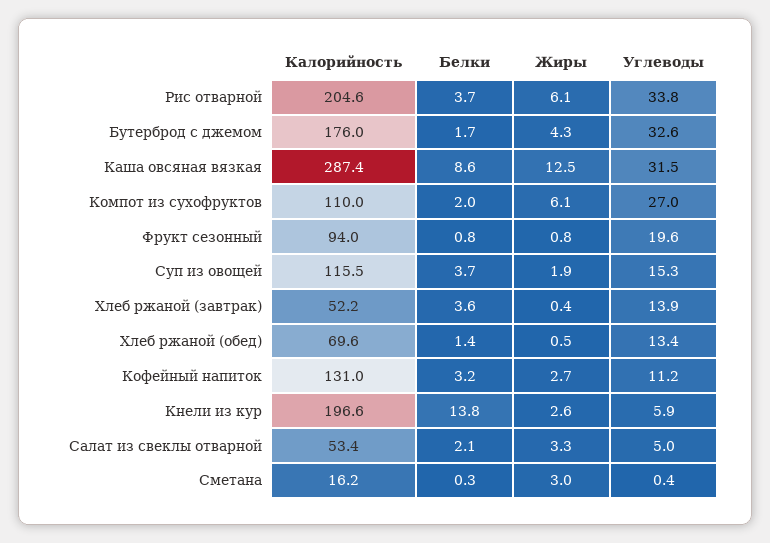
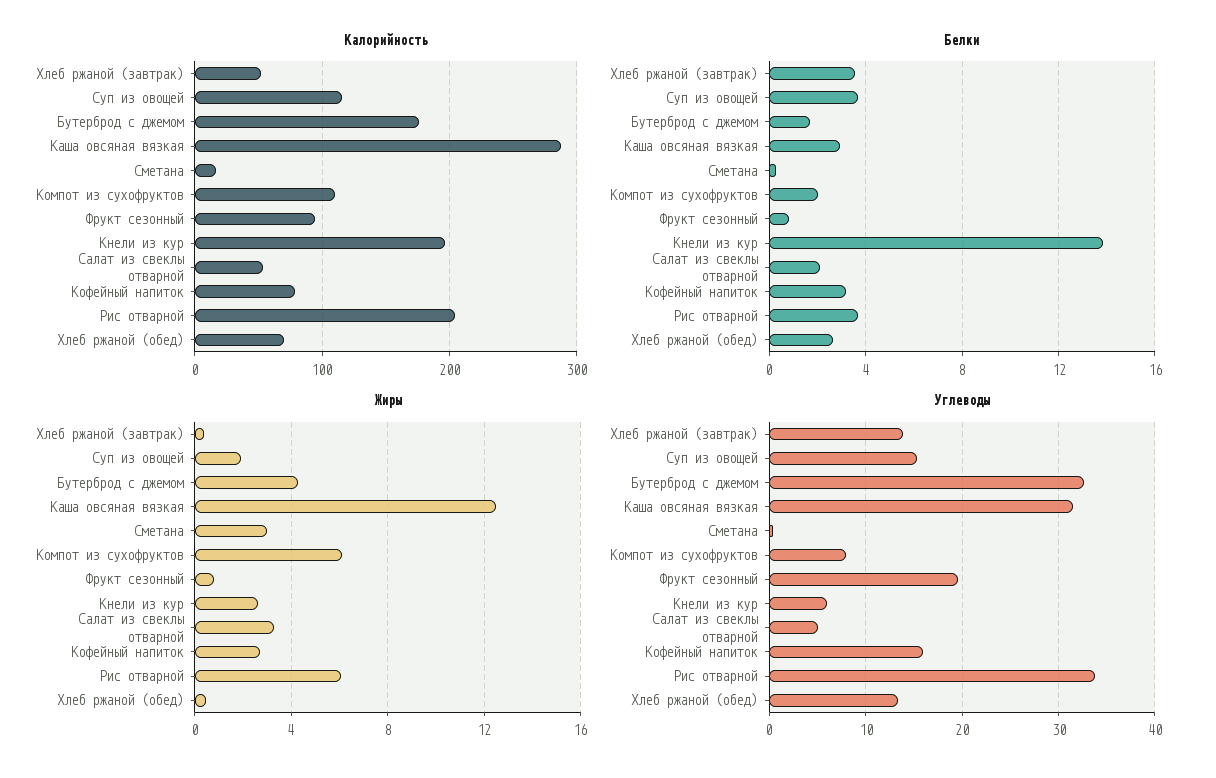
  {
    "Калорийность": {
      "Рис отварной": 204.6,
      "Бутерброд с джемом": 176,
      "Каша овсяная вязкая": 287.4,
      "Компот из сухофруктов": 110,
      "Фрукт сезонный": 94,
      "Суп из овощей": 115.5,
      "Хлеб ржаной (завтрак)": 52.2,
      "Хлеб ржаной (обед)": 69.6,
-     "Кофейный напиток": 131,
+     "Кофейный напиток": 80,
      "Кнели из кур": 196.6,
      "Салат из свеклы отварной": 53.4,
      "Сметана": 16.2
    },
    "Белки": {
      "Рис отварной": 3.7,
      "Бутерброд с джемом": 1.7,
-     "Каша овсяная вязкая": 8.6,
+     "Каша овсяная вязкая": 3,
      "Компот из сухофруктов": 2,
      "Фрукт сезонный": 0.8,
      "Суп из овощей": 3.7,
      "Хлеб ржаной (завтрак)": 3.6,
-     "Хлеб ржаной (обед)": 1.4,
+     "Хлеб ржаной (обед)": 2.5,
      "Кофейный напиток": 3.2,
      "Кнели из кур": 13.8,
      "Салат из свеклы отварной": 2.1,
      "Сметана": 0.3
    },
    "Жиры": {
      "Рис отварной": 6.1,
      "Бутерброд с джемом": 4.3,
      "Каша овсяная вязкая": 12.5,
      "Компот из сухофруктов": 6.1,
      "Фрукт сезонный": 0.8,
      "Суп из овощей": 1.9,
      "Хлеб ржаной (завтрак)": 0.4,
      "Хлеб ржаной (обед)": 0.5,
      "Кофейный напиток": 2.7,
      "Кнели из кур": 2.6,
      "Салат из свеклы отварной": 3.3,
      "Сметана": 3
    },
    "Углеводы": {
      "Рис отварной": 33.8,
      "Бутерброд с джемом": 32.6,
      "Каша овсяная вязкая": 31.5,
-     "Компот из сухофруктов": 27,
+     "Компот из сухофруктов": 8,
      "Фрукт сезонный": 19.6,
      "Суп из овощей": 15.3,
      "Хлеб ржаной (завтрак)": 13.9,
      "Хлеб ржаной (обед)": 13.4,
-     "Кофейный напиток": 11.2,
+     "Кофейный напиток": 16,
      "Кнели из кур": 5.9,
      "Салат из свеклы отварной": 5,
      "Сметана": 0.4
    }
  }

